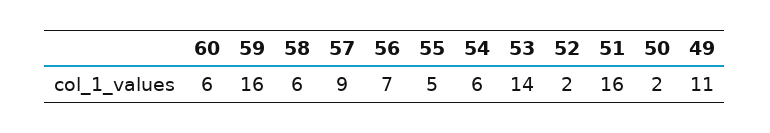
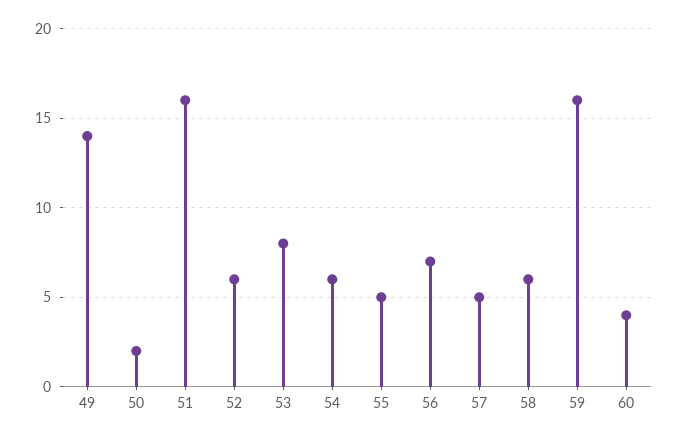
  {
-   "60": 6,
+   "60": 4,
    "59": 16,
    "58": 6,
-   "57": 9,
+   "57": 5,
    "56": 7,
    "55": 5,
    "54": 6,
-   "53": 14,
+   "53": 8,
-   "52": 2,
+   "52": 6,
    "51": 16,
    "50": 2,
-   "49": 11
+   "49": 14
  }

